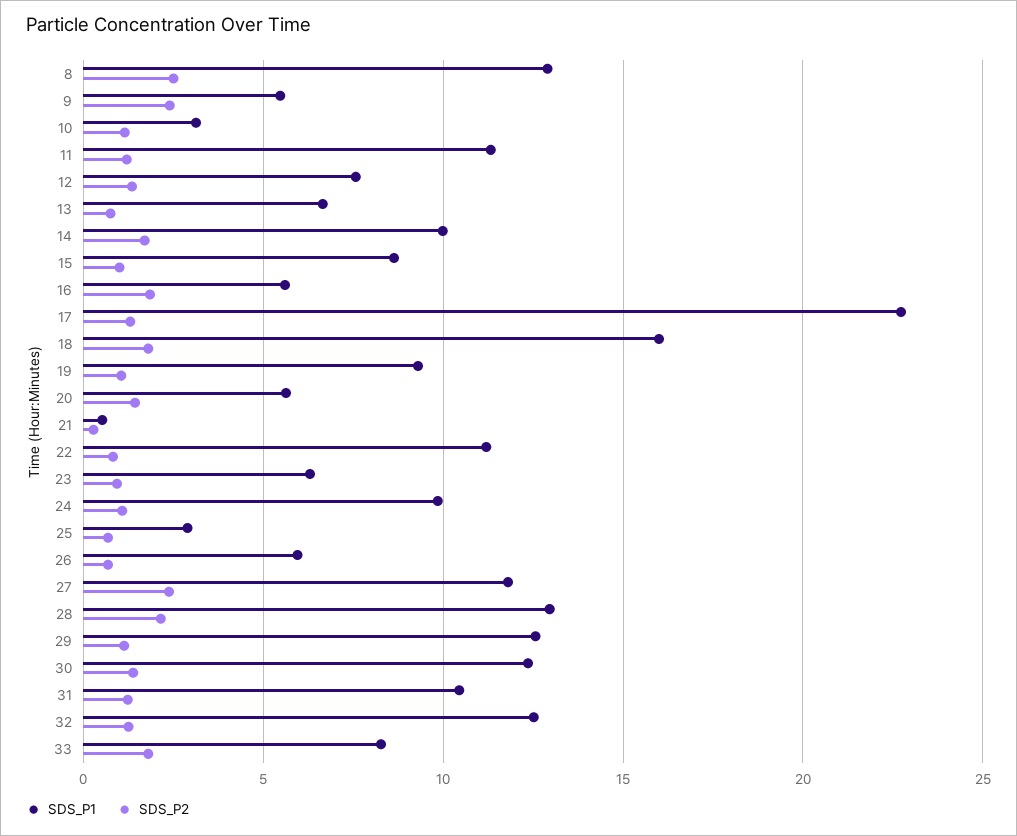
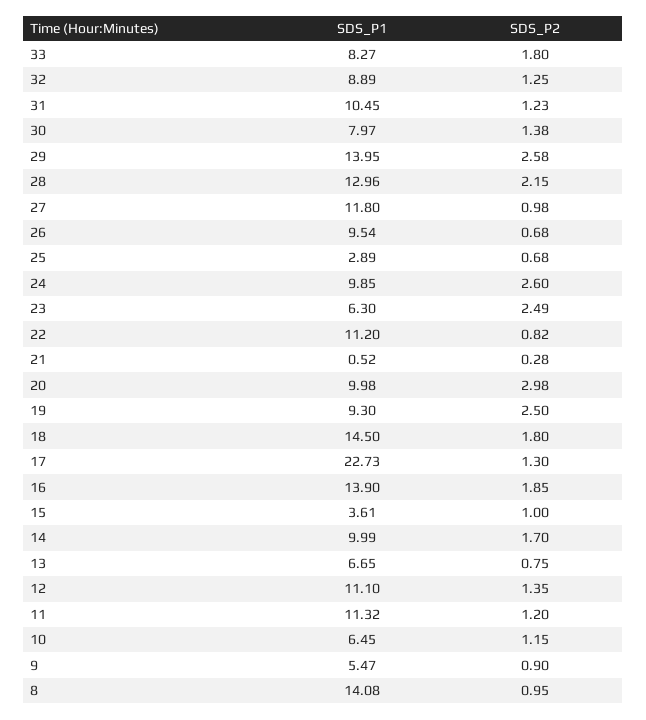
  {
    "SDS_P1": {
-     "8": 13,
+     "8": 14.08,
      "9": 5.47,
-     "10": 3,
+     "10": 6.45,
      "11": 11.32,
-     "12": 7.5,
+     "12": 11.1,
      "13": 6.65,
      "14": 9.99,
-     "15": 8.5,
+     "15": 3.61,
-     "16": 5.5,
+     "16": 13.9,
      "17": 22.73,
-     "18": 16,
+     "18": 14.5,
      "19": 9.3,
-     "20": 5.5,
+     "20": 9.98,
      "21": 0.52,
      "22": 11.2,
      "23": 6.3,
      "24": 9.85,
      "25": 2.89,
-     "26": 6,
+     "26": 9.54,
      "27": 11.8,
      "28": 12.96,
-     "29": 12.5,
+     "29": 13.95,
-     "30": 12.5,
+     "30": 7.97,
      "31": 10.45,
-     "32": 12.5,
+     "32": 8.89,
      "33": 8.27
    },
    "SDS_P2": {
-     "8": 2.5,
+     "8": 0.95,
-     "9": 2.5,
+     "9": 0.9,
      "10": 1.15,
      "11": 1.2,
      "12": 1.35,
      "13": 0.75,
      "14": 1.7,
      "15": 1,
      "16": 1.85,
      "17": 1.3,
      "18": 1.8,
-     "19": 1,
+     "19": 2.5,
-     "20": 1.5,
+     "20": 2.98,
      "21": 0.28,
      "22": 0.82,
-     "23": 1,
+     "23": 2.49,
-     "24": 1,
+     "24": 2.6,
      "25": 0.68,
      "26": 0.68,
-     "27": 2.5,
+     "27": 0.98,
      "28": 2.15,
-     "29": 1,
+     "29": 2.58,
      "30": 1.38,
      "31": 1.23,
      "32": 1.25,
      "33": 1.8
    }
  }

